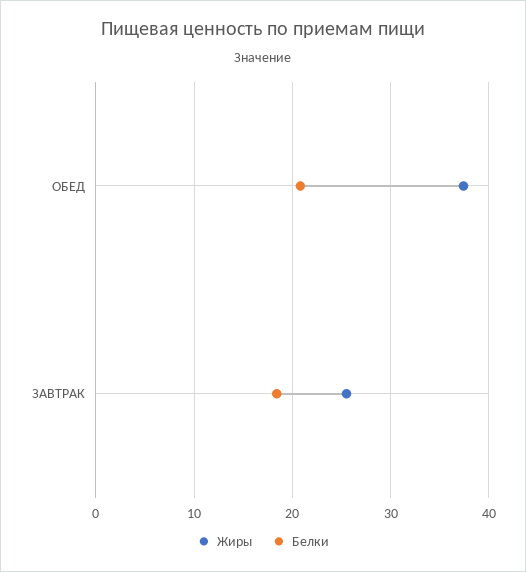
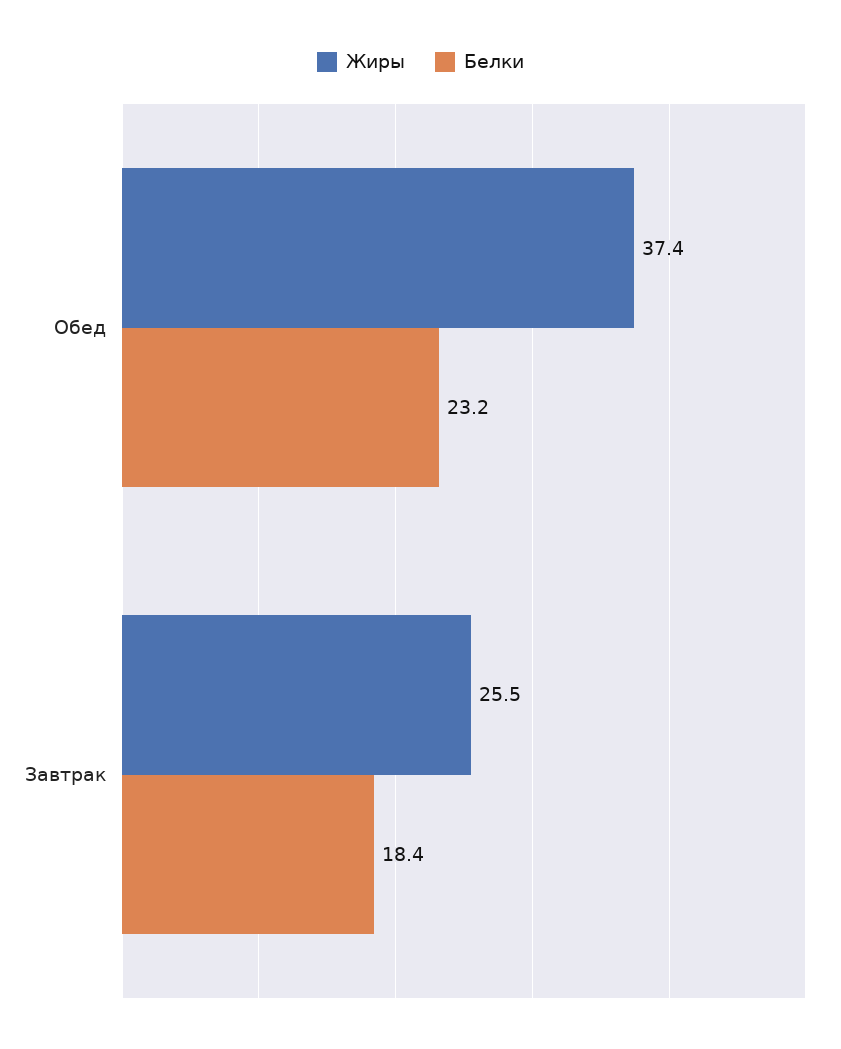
  {
    "Жиры": {
      "ОБЕД": 37.4,
      "ЗАВТРАК": 25.5
    },
    "Белки": {
-     "ОБЕД": 21,
+     "ОБЕД": 23.2,
      "ЗАВТРАК": 18.4
    }
  }

